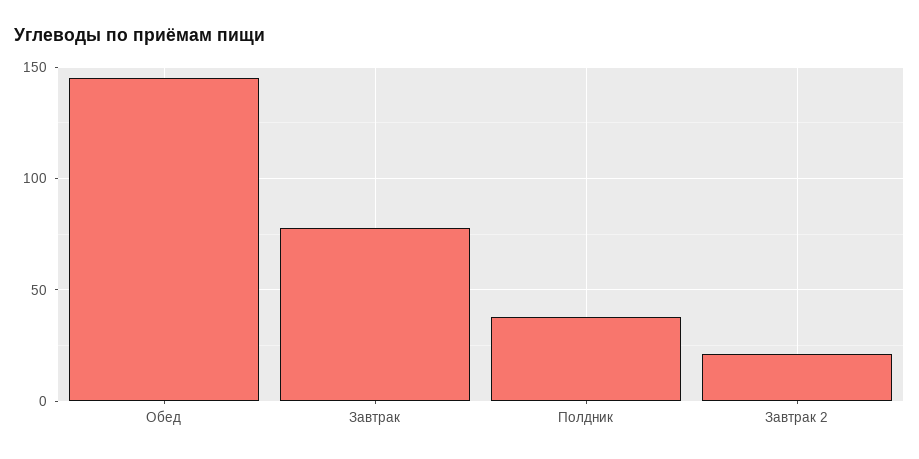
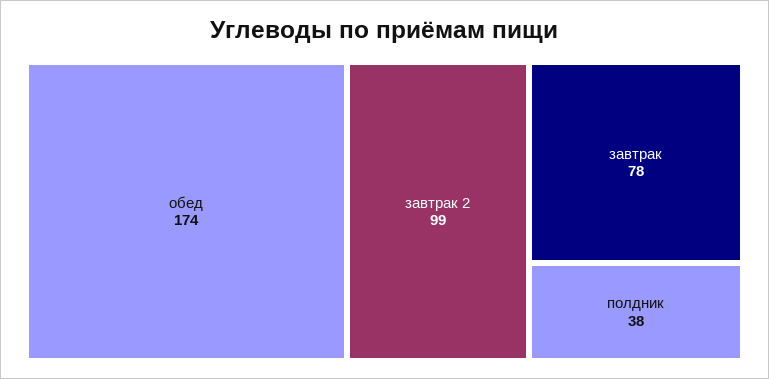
  {
-   "Обед": 145,
+   "Обед": 174,
    "Завтрак": 78,
    "Полдник": 38,
-   "Завтрак 2": 20
+   "Завтрак 2": 99
  }

